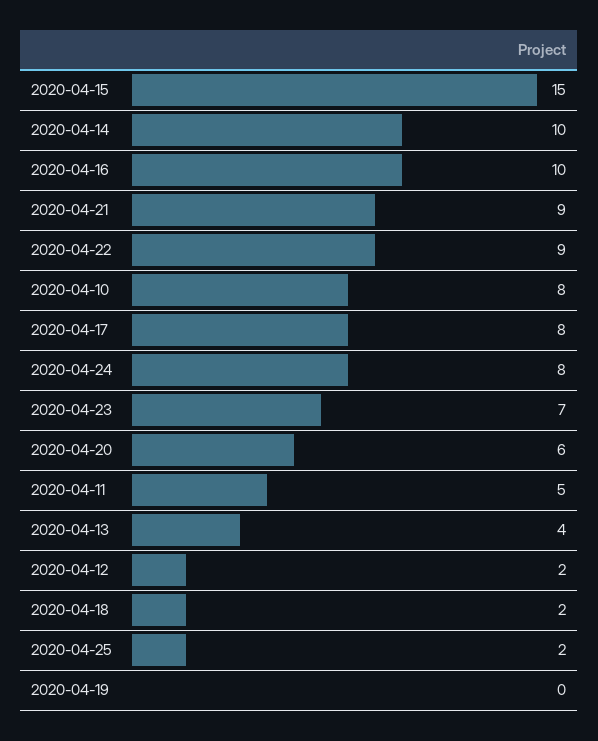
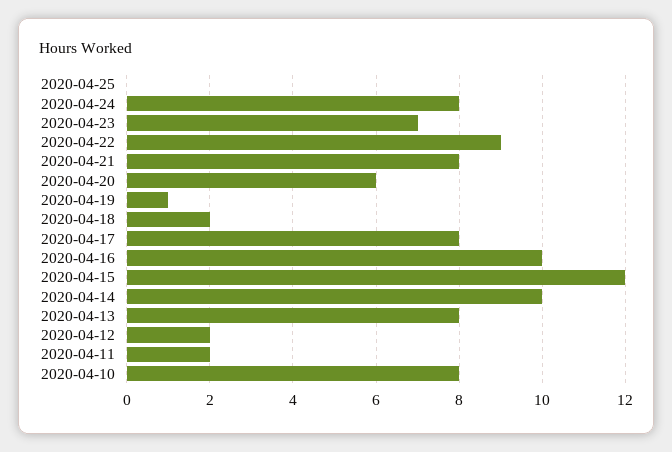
  {
-   "2020-04-15": 15,
+   "2020-04-15": 12,
    "2020-04-14": 10,
    "2020-04-16": 10,
-   "2020-04-21": 9,
+   "2020-04-21": 8,
    "2020-04-22": 9,
    "2020-04-10": 8,
    "2020-04-17": 8,
    "2020-04-24": 8,
    "2020-04-23": 7,
    "2020-04-20": 6,
-   "2020-04-11": 5,
+   "2020-04-11": 2,
-   "2020-04-13": 4,
+   "2020-04-13": 8,
    "2020-04-12": 2,
    "2020-04-18": 2,
-   "2020-04-25": 2,
+   "2020-04-25": 0,
-   "2020-04-19": 0
+   "2020-04-19": 1
  }

